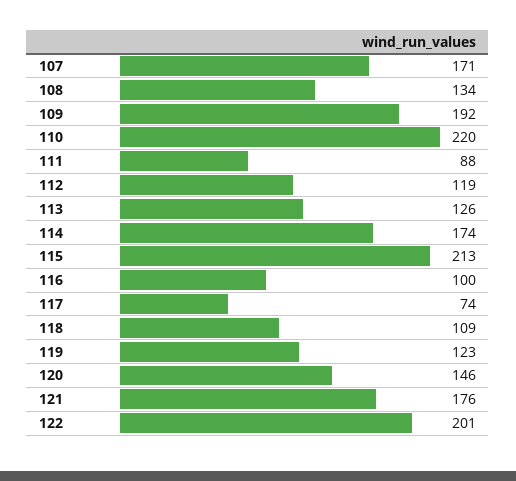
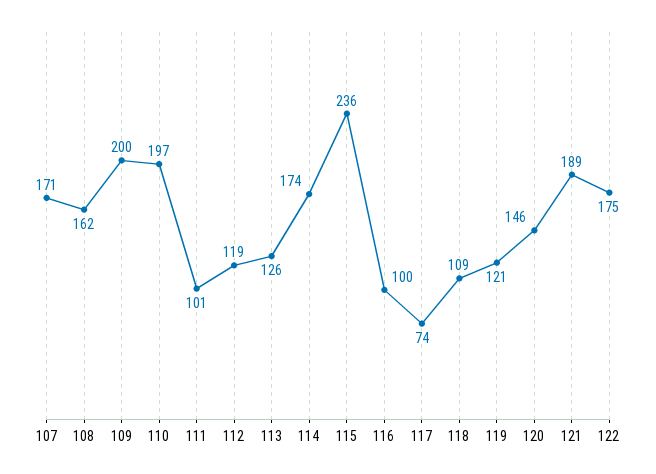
  {
    "107": 171,
-   "108": 134,
+   "108": 162,
-   "109": 192,
+   "109": 200,
-   "110": 220,
+   "110": 197,
-   "111": 88,
+   "111": 101,
    "112": 119,
    "113": 126,
    "114": 174,
-   "115": 213,
+   "115": 236,
    "116": 100,
    "117": 74,
    "118": 109,
-   "119": 123,
+   "119": 121,
    "120": 146,
-   "121": 176,
+   "121": 189,
-   "122": 201
+   "122": 175
  }

